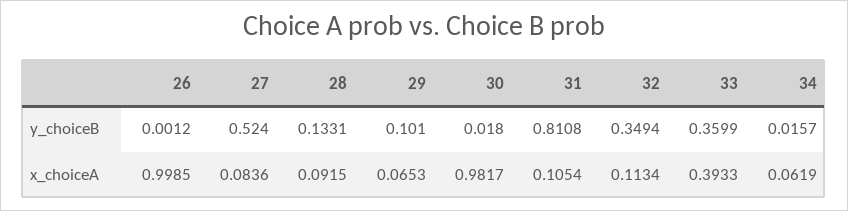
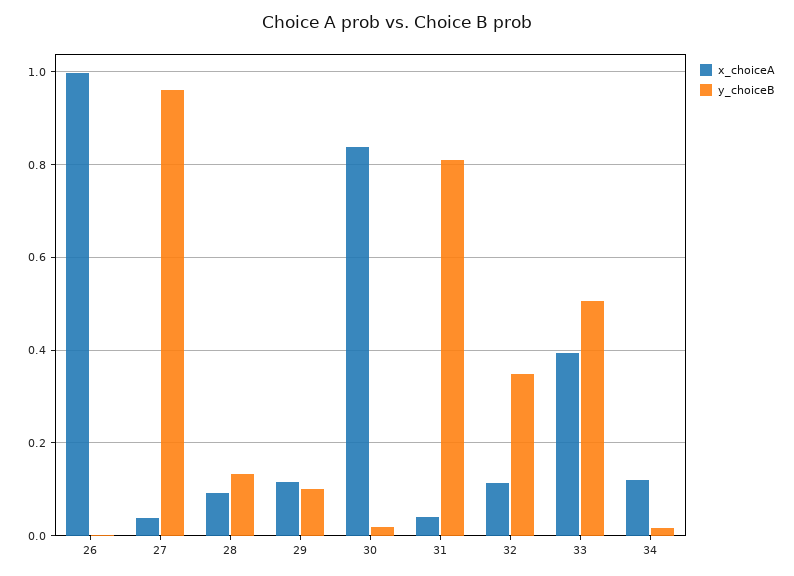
  {
    "y_choiceB": {
      "26": 0.0012,
-     "27": 0.524,
+     "27": 0.96,
      "28": 0.1331,
      "29": 0.101,
      "30": 0.018,
      "31": 0.8108,
      "32": 0.3494,
-     "33": 0.3599,
+     "33": 0.5,
      "34": 0.0157
    },
    "x_choiceA": {
      "26": 0.9985,
-     "27": 0.0836,
+     "27": 0.04,
      "28": 0.0915,
-     "29": 0.0653,
+     "29": 0.12,
-     "30": 0.9817,
+     "30": 0.84,
-     "31": 0.1054,
+     "31": 0.04,
      "32": 0.1134,
      "33": 0.3933,
-     "34": 0.0619
+     "34": 0.12
    }
  }

